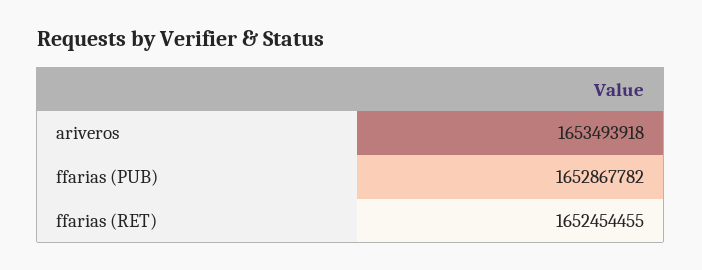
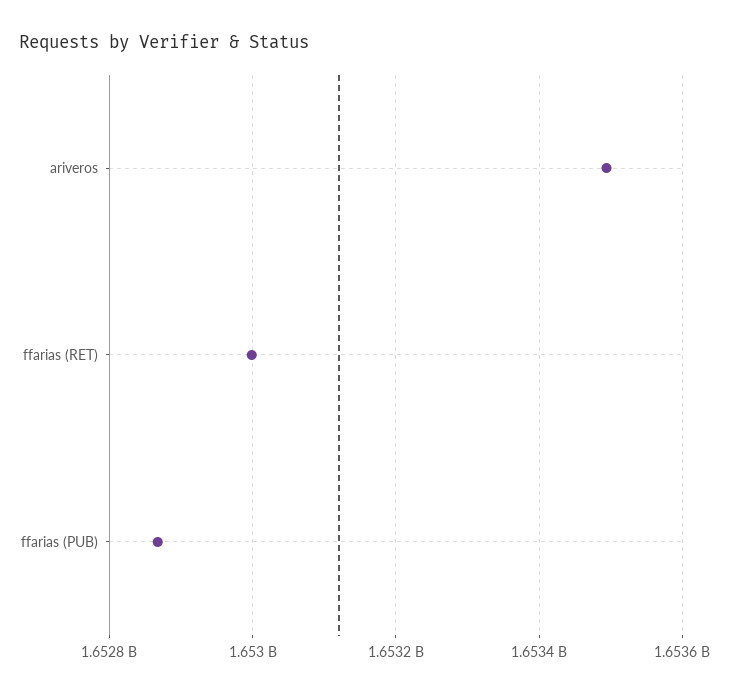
  {
    "ariveros": 1653493918,
    "ffarias (PUB)": 1652867782,
-   "ffarias (RET)": 1652454455
+   "ffarias (RET)": 1653000000
  }

